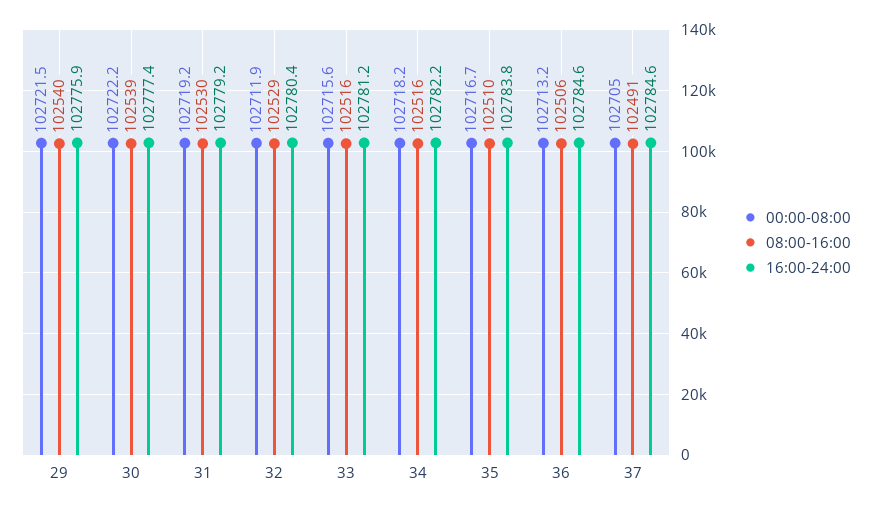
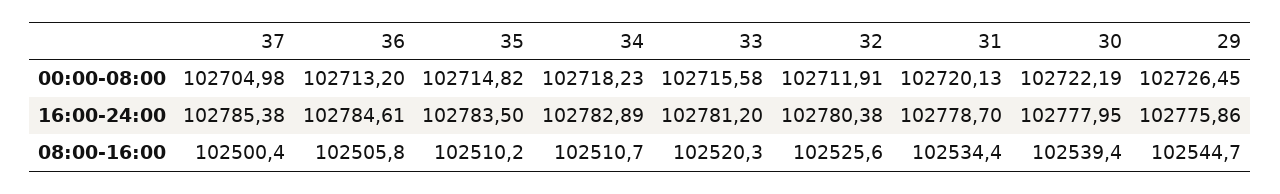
  {
    "00:00-08:00": {
-     "29": 102721.5,
+     "29": 102726.45,
      "30": 102722.19,
-     "31": 102719.2,
+     "31": 102720.13,
      "32": 102711.91,
      "33": 102715.58,
      "34": 102718.23,
-     "35": 102716.7,
+     "35": 102714.82,
      "36": 102713.2,
      "37": 102704.98
    },
    "08:00-16:00": {
-     "29": 102540,
+     "29": 102544.7,
      "30": 102539.4,
-     "31": 102530,
+     "31": 102534.4,
-     "32": 102529,
+     "32": 102525.6,
-     "33": 102516,
+     "33": 102520.3,
-     "34": 102516,
+     "34": 102510.7,
      "35": 102510.2,
      "36": 102505.8,
-     "37": 102491
+     "37": 102500.4
    },
    "16:00-24:00": {
      "29": 102775.86,
-     "30": 102777.4,
+     "30": 102777.95,
-     "31": 102779.2,
+     "31": 102778.7,
      "32": 102780.38,
      "33": 102781.2,
-     "34": 102782.2,
+     "34": 102782.89,
-     "35": 102783.8,
+     "35": 102783.5,
      "36": 102784.61,
-     "37": 102784.6
+     "37": 102785.38
    }
  }

